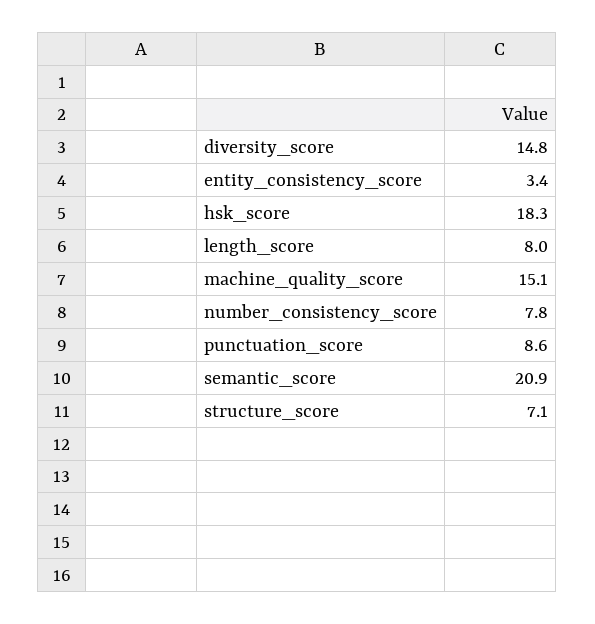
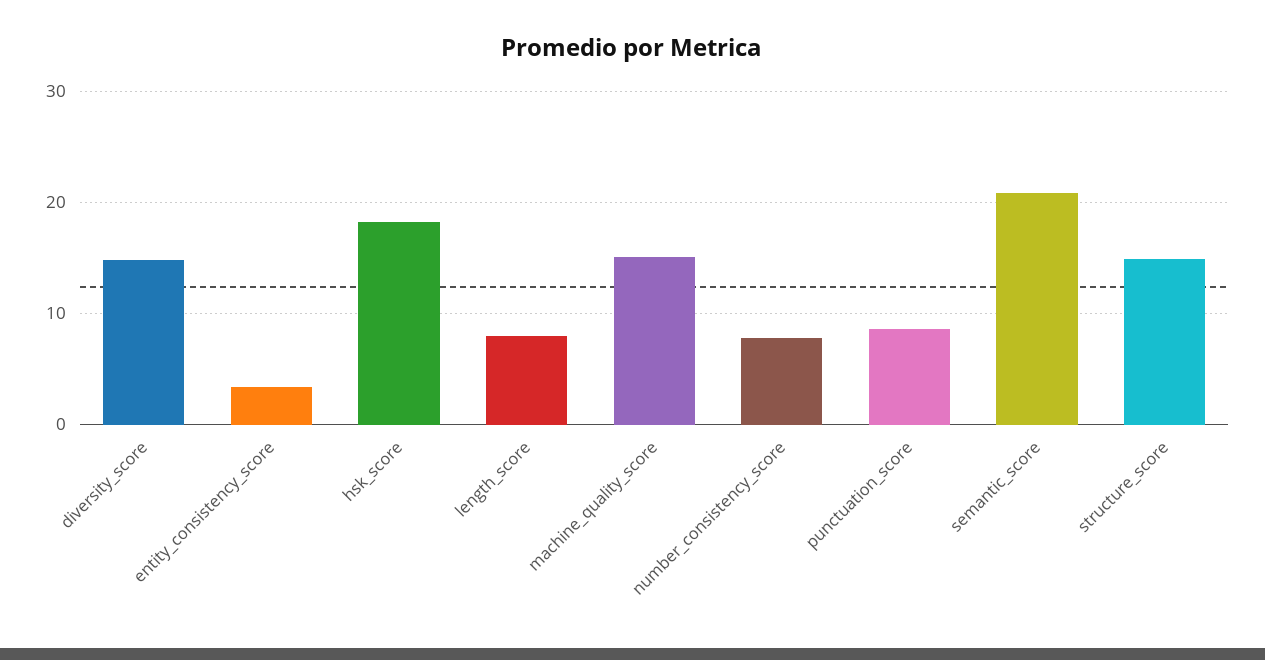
  {
    "diversity_score": 14.8,
    "entity_consistency_score": 3.4,
    "hsk_score": 18.3,
    "length_score": 8,
    "machine_quality_score": 15.1,
    "number_consistency_score": 7.8,
    "punctuation_score": 8.6,
    "semantic_score": 20.9,
-   "structure_score": 7.1
+   "structure_score": 15
  }

